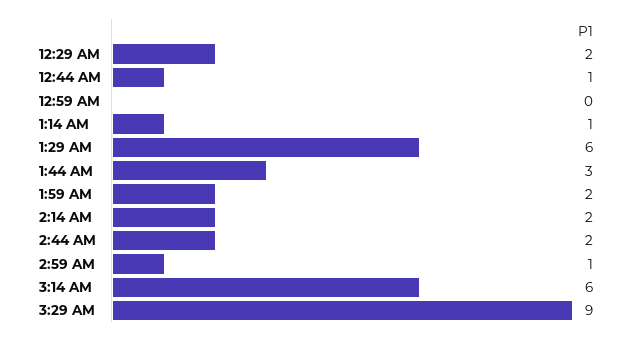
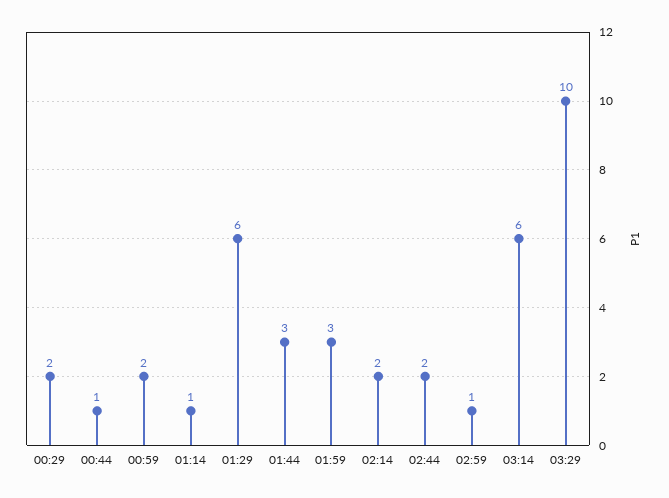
  {
    "12:29 AM": 2,
    "12:44 AM": 1,
-   "12:59 AM": 0,
+   "12:59 AM": 2,
    "1:14 AM": 1,
    "1:29 AM": 6,
    "1:44 AM": 3,
-   "1:59 AM": 2,
+   "1:59 AM": 3,
    "2:14 AM": 2,
    "2:44 AM": 2,
    "2:59 AM": 1,
    "3:14 AM": 6,
-   "3:29 AM": 9
+   "3:29 AM": 10
  }

